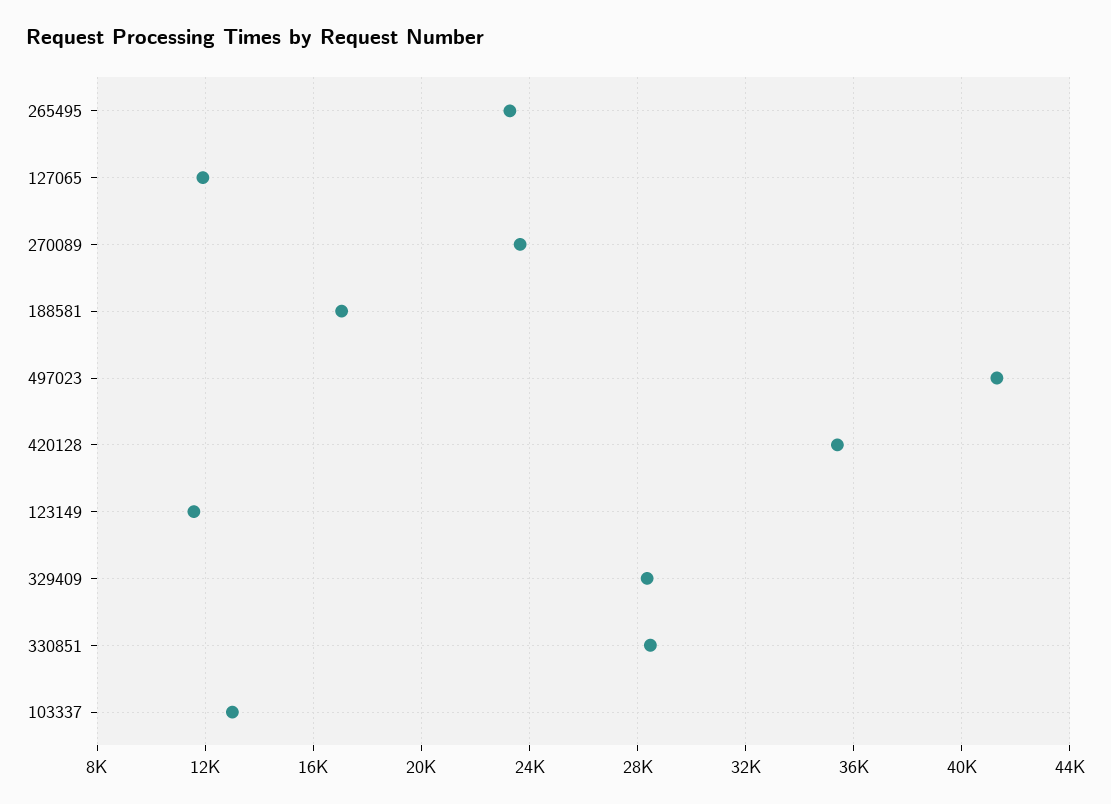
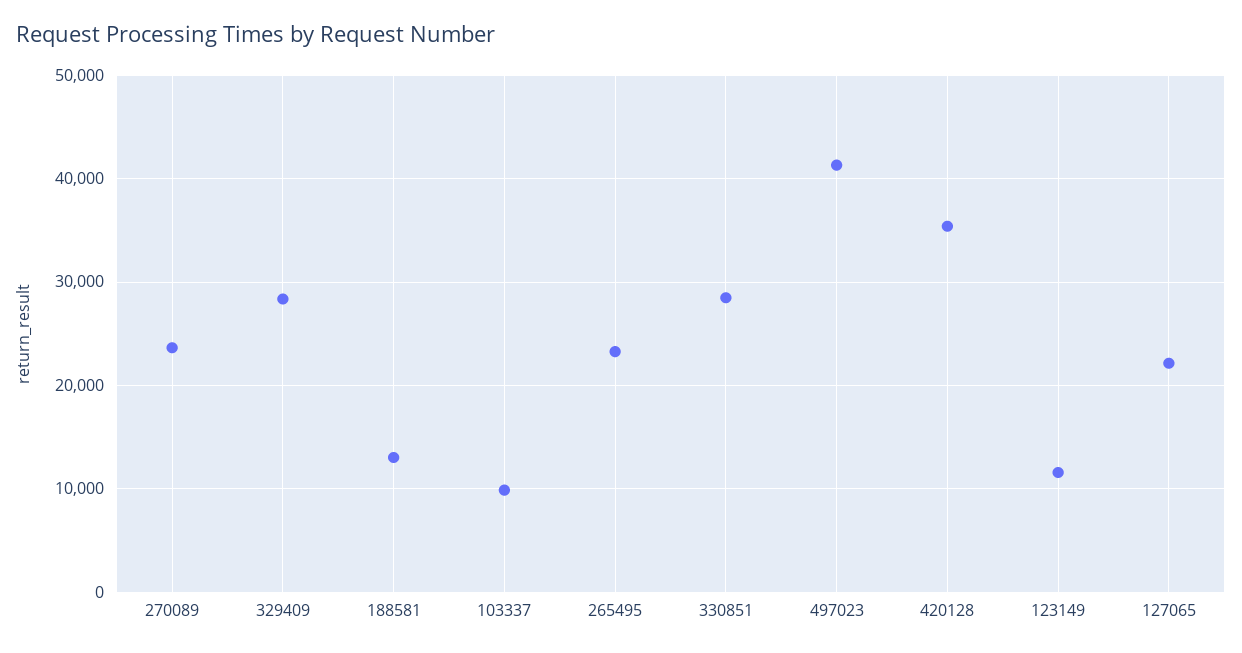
  {
    "265495": 23500,
-   "127065": 12000,
+   "127065": 22000,
    "270089": 23500,
-   "188581": 17000,
+   "188581": 13000,
    "497023": 41500,
    "420128": 35500,
    "123149": 11500,
    "329409": 28500,
    "330851": 28500,
-   "103337": 13000
+   "103337": 10000
  }

